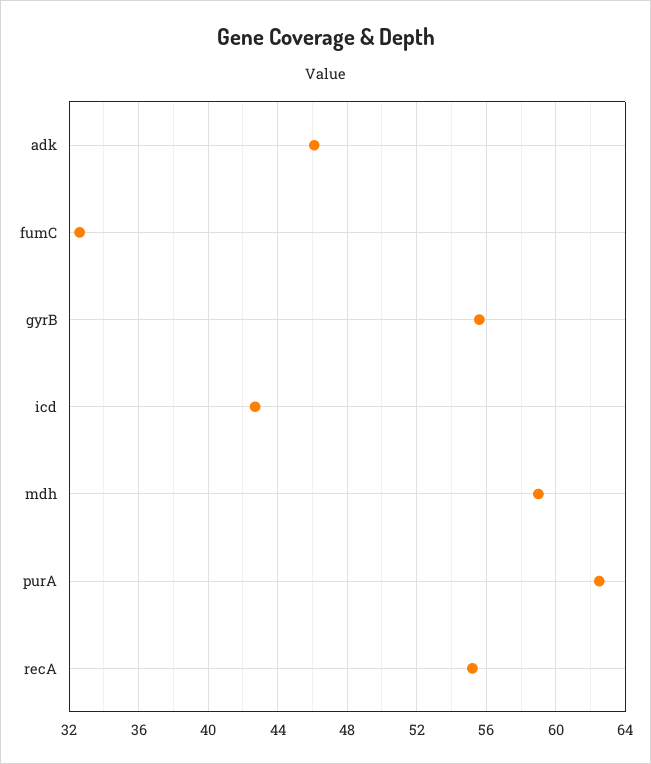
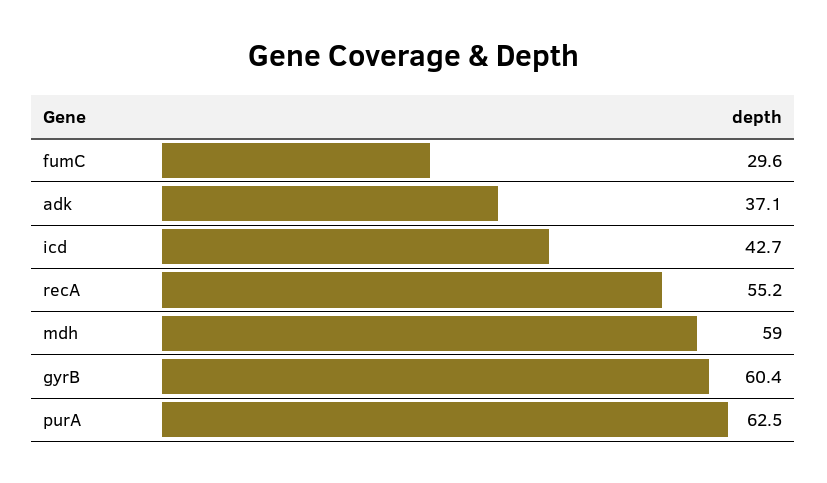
  {
-   "adk": 46,
+   "adk": 37.1,
-   "fumC": 32.5,
+   "fumC": 29.6,
-   "gyrB": 55.5,
+   "gyrB": 60.4,
    "icd": 42.7,
    "mdh": 59,
    "purA": 62.5,
    "recA": 55.2
  }

